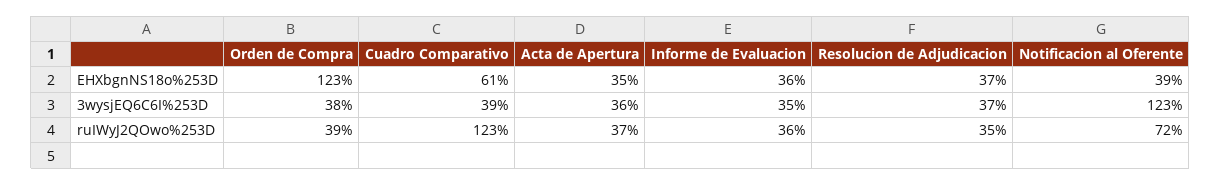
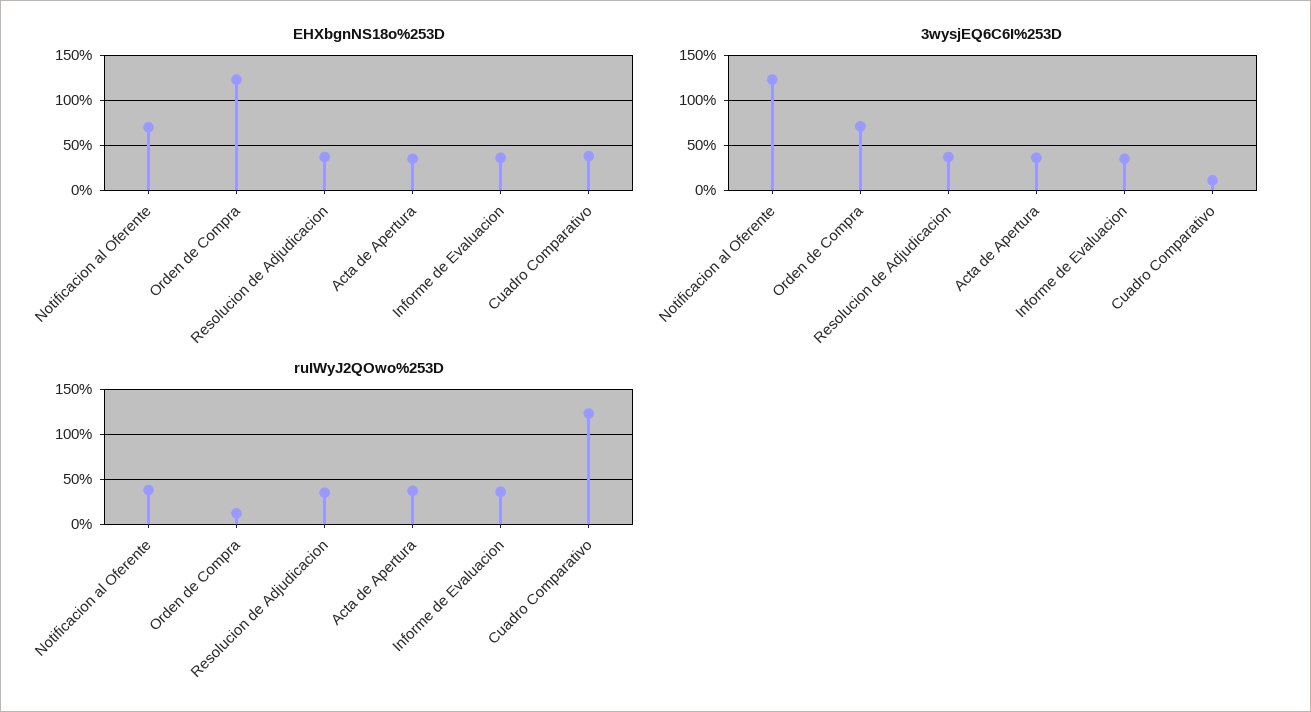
  {
    "EHXbgnNS18o%253D": {
      "Orden de Compra": 123,
-     "Cuadro Comparativo": 61,
+     "Cuadro Comparativo": 40,
      "Acta de Apertura": 35,
      "Informe de Evaluacion": 36,
      "Resolucion de Adjudicacion": 37,
-     "Notificacion al Oferente": 39
+     "Notificacion al Oferente": 70
    },
    "3wysjEQ6C6I%253D": {
-     "Orden de Compra": 38,
+     "Orden de Compra": 70,
-     "Cuadro Comparativo": 39,
+     "Cuadro Comparativo": 10,
      "Acta de Apertura": 36,
      "Informe de Evaluacion": 35,
      "Resolucion de Adjudicacion": 37,
      "Notificacion al Oferente": 123
    },
    "ruIWyJ2QOwo%253D": {
-     "Orden de Compra": 39,
+     "Orden de Compra": 10,
      "Cuadro Comparativo": 123,
      "Acta de Apertura": 37,
      "Informe de Evaluacion": 36,
      "Resolucion de Adjudicacion": 35,
-     "Notificacion al Oferente": 72
+     "Notificacion al Oferente": 40
    }
  }

